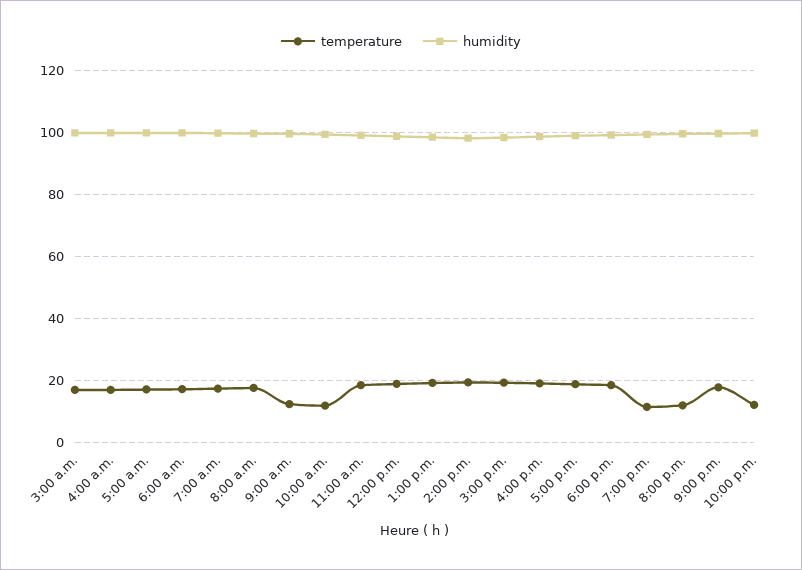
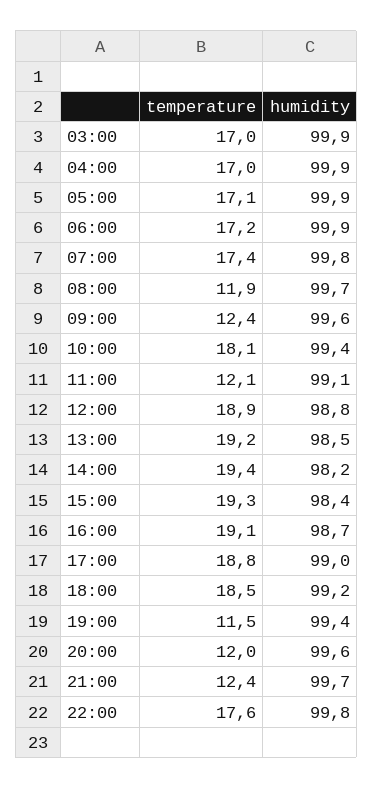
  {
    "temperature": {
      "3:00 a.m.": 17,
      "4:00 a.m.": 17,
      "5:00 a.m.": 17.1,
      "6:00 a.m.": 17.2,
      "7:00 a.m.": 17.4,
-     "8:00 a.m.": 18,
+     "8:00 a.m.": 11.9,
      "9:00 a.m.": 12.4,
-     "10:00 a.m.": 12,
+     "10:00 a.m.": 18.1,
-     "11:00 a.m.": 18,
+     "11:00 a.m.": 12.1,
      "12:00 p.m.": 18.9,
      "1:00 p.m.": 19.2,
      "2:00 p.m.": 19.4,
      "3:00 p.m.": 19.3,
      "4:00 p.m.": 19.1,
      "5:00 p.m.": 18.8,
      "6:00 p.m.": 18.5,
      "7:00 p.m.": 11.5,
      "8:00 p.m.": 12,
-     "9:00 p.m.": 18,
+     "9:00 p.m.": 12.4,
-     "10:00 p.m.": 12
+     "10:00 p.m.": 17.6
    },
    "humidity": {
      "3:00 a.m.": 99.9,
      "4:00 a.m.": 99.9,
      "5:00 a.m.": 99.9,
      "6:00 a.m.": 99.9,
      "7:00 a.m.": 99.8,
      "8:00 a.m.": 99.7,
      "9:00 a.m.": 99.6,
      "10:00 a.m.": 99.4,
      "11:00 a.m.": 99.1,
      "12:00 p.m.": 98.8,
      "1:00 p.m.": 98.5,
      "2:00 p.m.": 98.2,
      "3:00 p.m.": 98.4,
      "4:00 p.m.": 98.7,
      "5:00 p.m.": 99,
      "6:00 p.m.": 99.2,
      "7:00 p.m.": 99.4,
      "8:00 p.m.": 99.6,
      "9:00 p.m.": 99.7,
      "10:00 p.m.": 99.8
    }
  }

